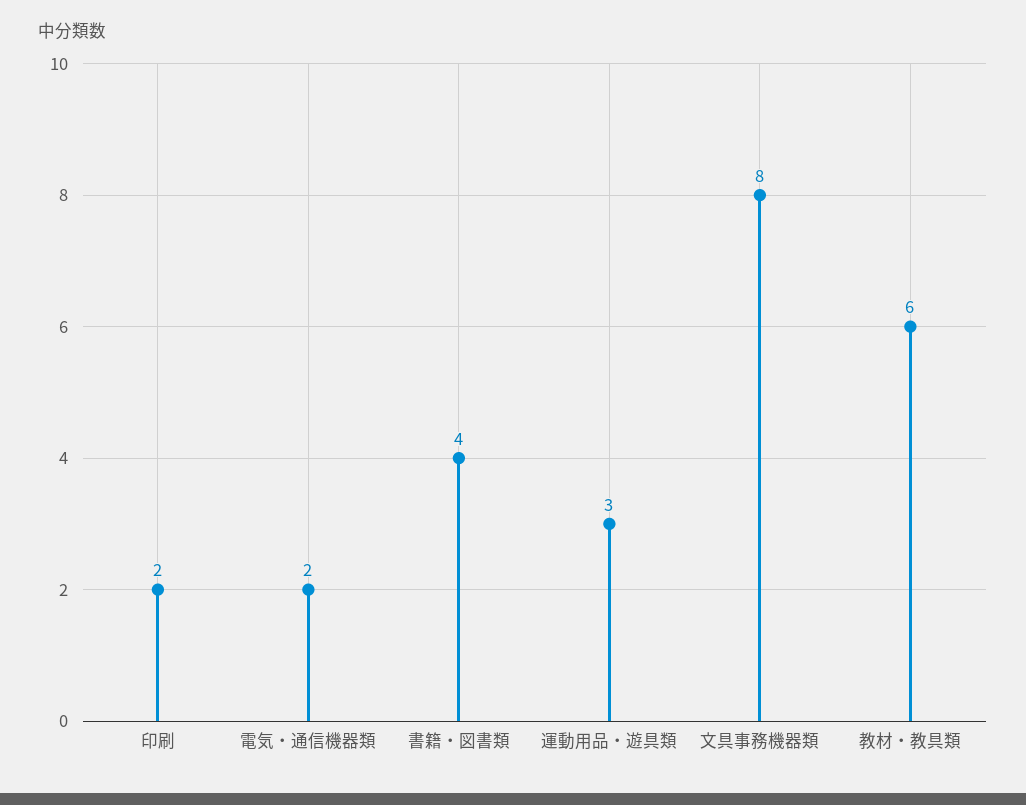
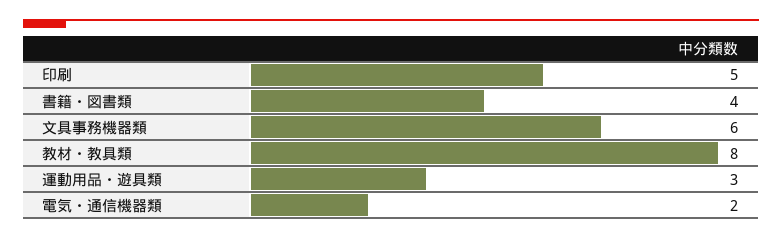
  {
-   "印刷": 2,
+   "印刷": 5,
    "電気・通信機器類": 2,
    "書籍・図書類": 4,
    "運動用品・遊具類": 3,
-   "文具事務機器類": 8,
+   "文具事務機器類": 6,
-   "教材・教具類": 6
+   "教材・教具類": 8
  }

